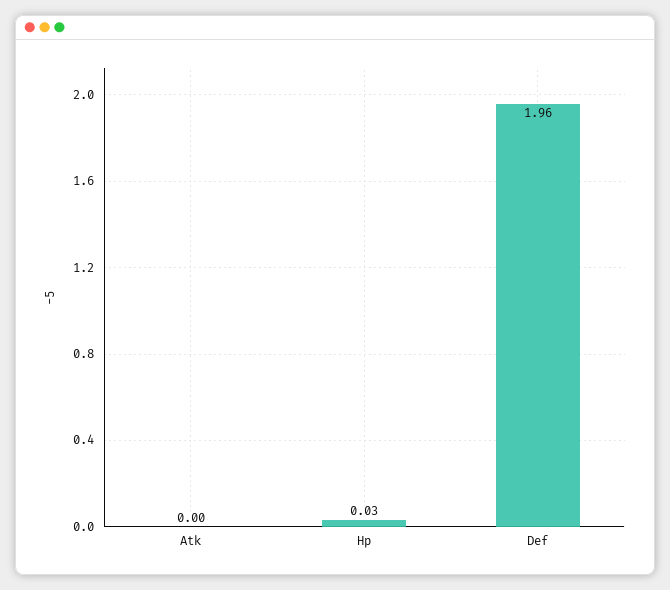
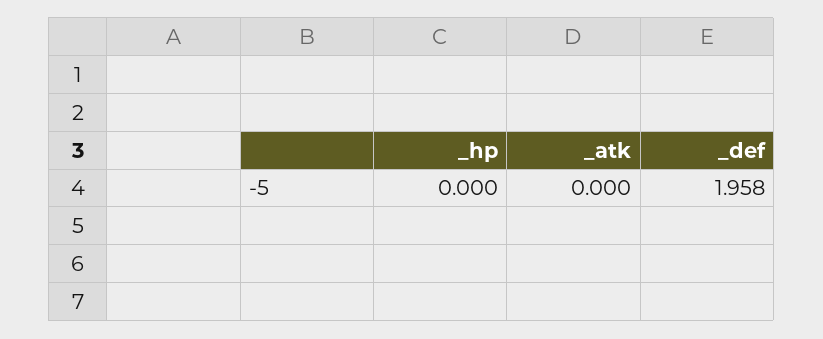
  {
    "Atk": 0,
-   "Hp": 0.03,
+   "Hp": 0,
    "Def": 1.958
  }

